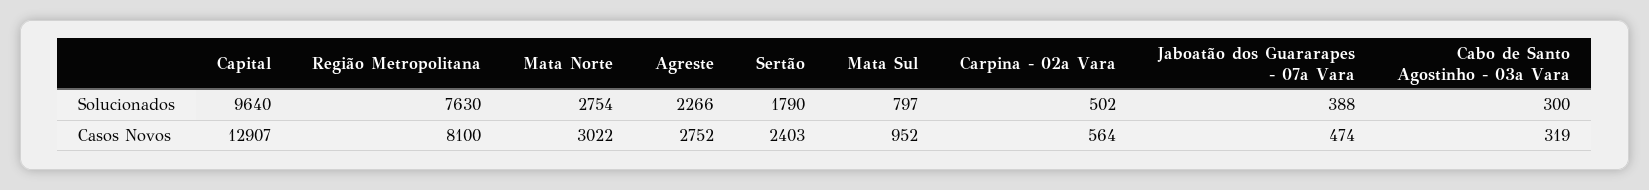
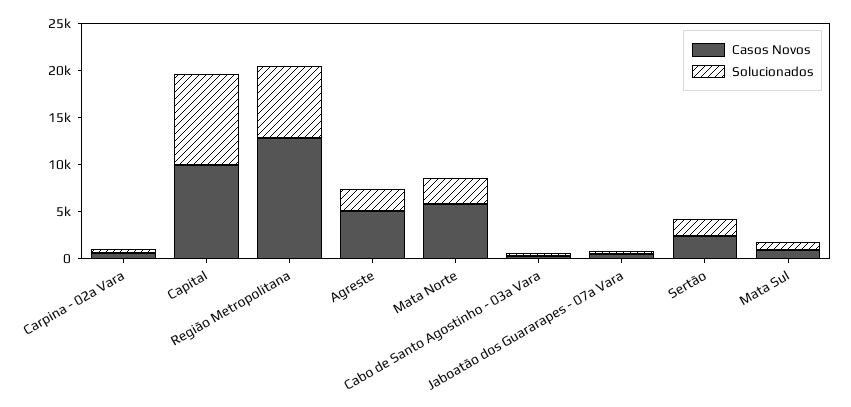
  {
    "Solucionados": {
      "Capital": 9640,
      "Região Metropolitana": 7630,
      "Mata Norte": 2754,
      "Agreste": 2266,
      "Sertão": 1790,
      "Mata Sul": 797,
      "Carpina - 02a Vara": 502,
      "Jaboatão dos Guararapes - 07a Vara": 388,
      "Cabo de Santo Agostinho - 03a Vara": 300
    },
    "Casos Novos": {
-     "Capital": 12907,
+     "Capital": 10000,
-     "Região Metropolitana": 8100,
+     "Região Metropolitana": 13000,
-     "Mata Norte": 3022,
+     "Mata Norte": 6000,
-     "Agreste": 2752,
+     "Agreste": 5000,
      "Sertão": 2403,
      "Mata Sul": 952,
      "Carpina - 02a Vara": 564,
      "Jaboatão dos Guararapes - 07a Vara": 474,
      "Cabo de Santo Agostinho - 03a Vara": 319
    }
  }

